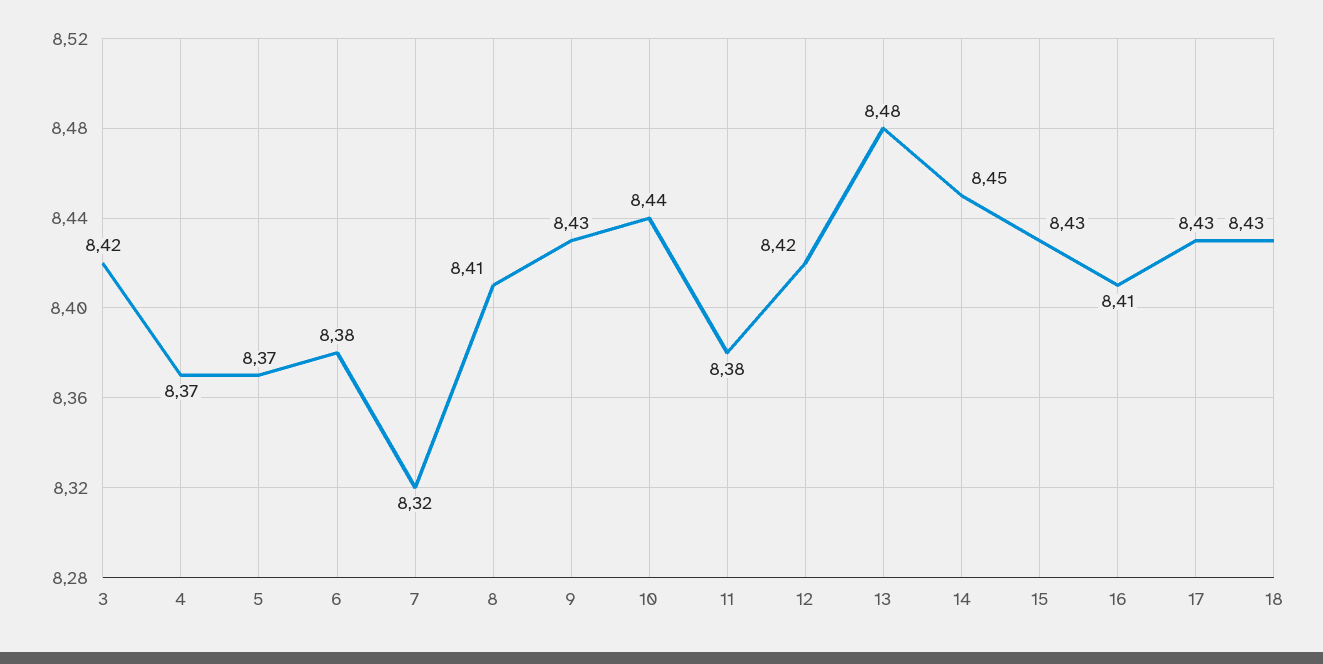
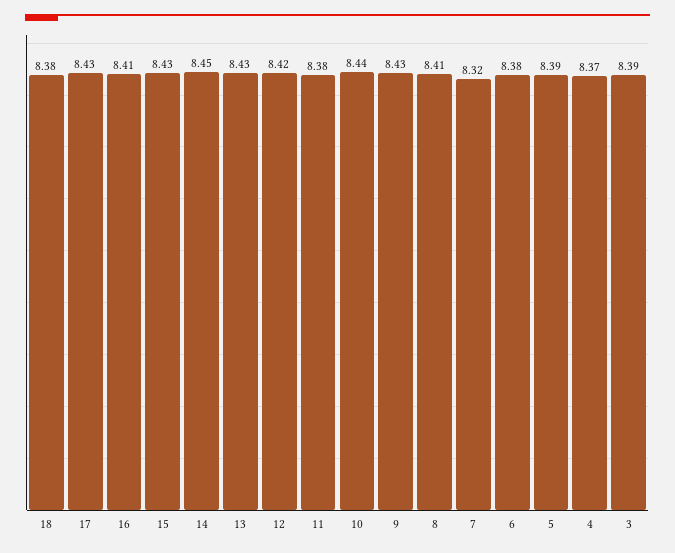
  {
-   "3": 8.42,
+   "3": 8.39,
    "4": 8.37,
-   "5": 8.37,
+   "5": 8.39,
    "6": 8.38,
    "7": 8.32,
    "8": 8.41,
    "9": 8.43,
    "10": 8.44,
    "11": 8.38,
    "12": 8.42,
-   "13": 8.48,
+   "13": 8.43,
    "14": 8.45,
    "15": 8.43,
    "16": 8.41,
    "17": 8.43,
-   "18": 8.43
+   "18": 8.38
  }

